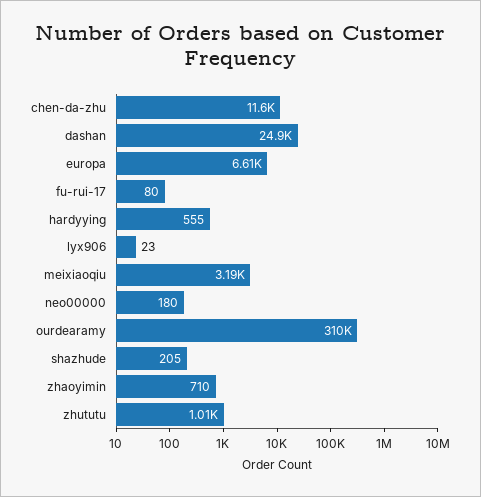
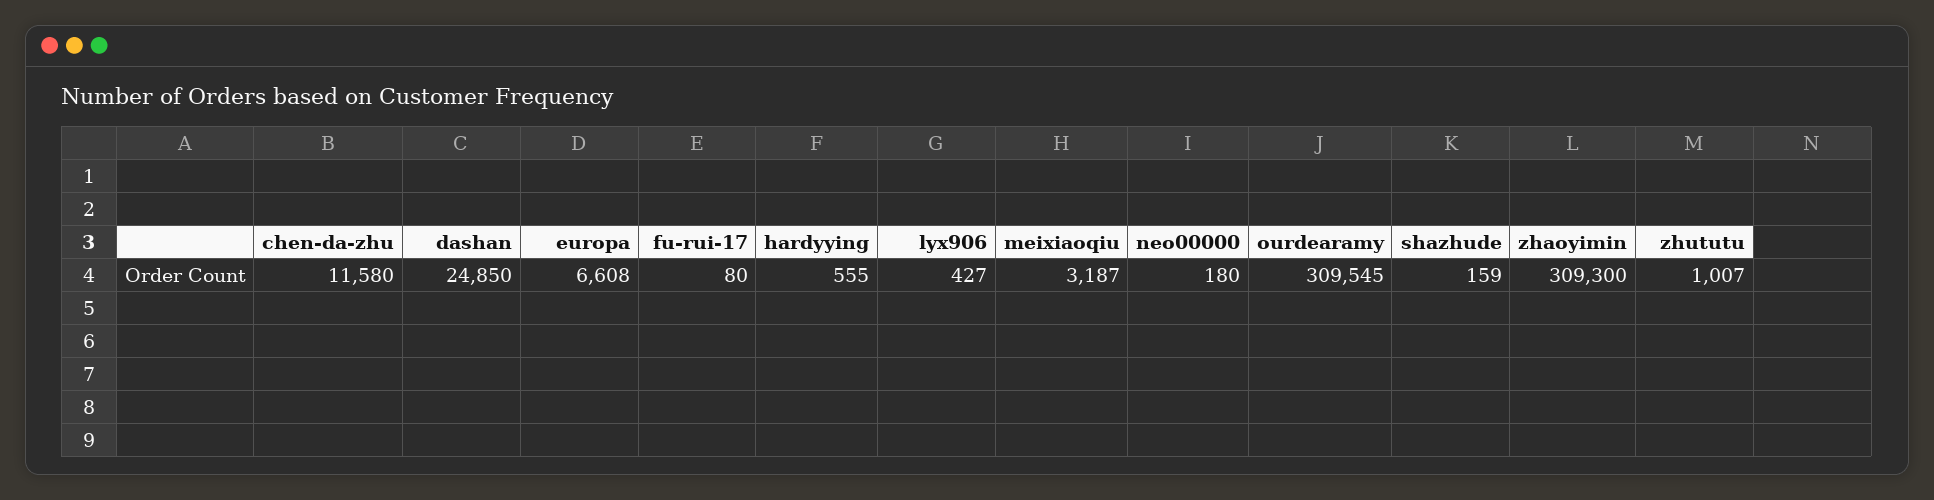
  {
    "chen-da-zhu": 11580,
    "dashan": 24850,
    "europa": 6608,
    "fu-rui-17": 80,
    "hardyying": 555,
-   "lyx906": 23,
+   "lyx906": 427,
    "meixiaoqiu": 3187,
    "neo00000": 180,
    "ourdearamy": 309545,
-   "shazhude": 205,
+   "shazhude": 159,
-   "zhaoyimin": 710,
+   "zhaoyimin": 309300,
    "zhututu": 1007
  }

